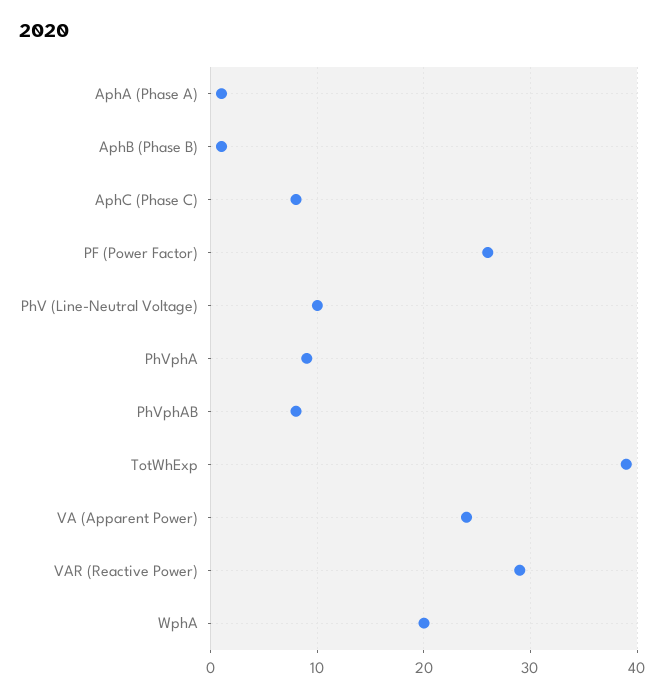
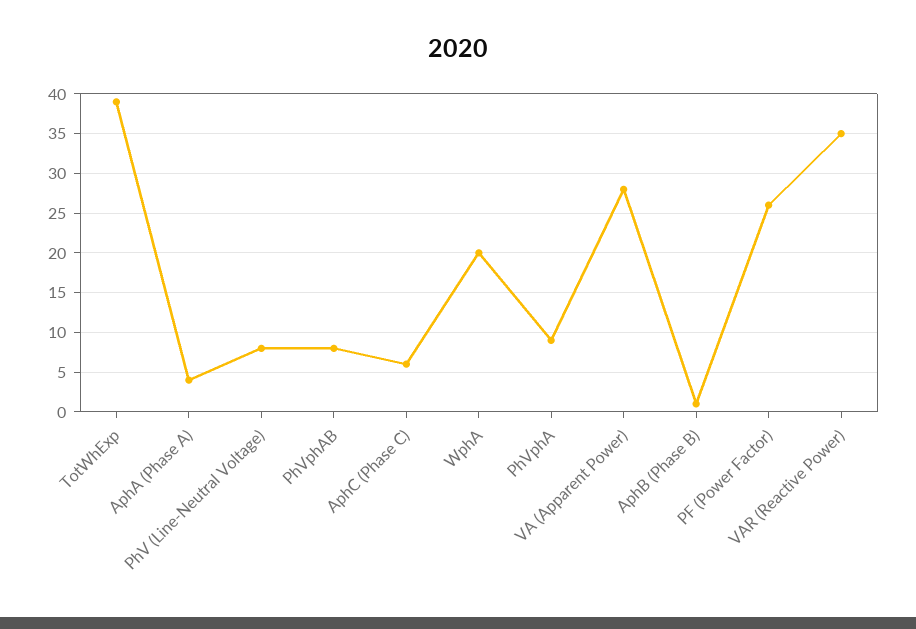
  {
-   "AphA (Phase A)": 1,
+   "AphA (Phase A)": 4,
    "AphB (Phase B)": 1,
-   "AphC (Phase C)": 8,
+   "AphC (Phase C)": 6,
    "PF (Power Factor)": 26,
-   "PhV (Line-Neutral Voltage)": 10,
+   "PhV (Line-Neutral Voltage)": 8,
    "PhVphA": 9,
    "PhVphAB": 8,
    "TotWhExp": 39,
-   "VA (Apparent Power)": 24,
+   "VA (Apparent Power)": 28,
-   "VAR (Reactive Power)": 29,
+   "VAR (Reactive Power)": 35,
    "WphA": 20
  }

